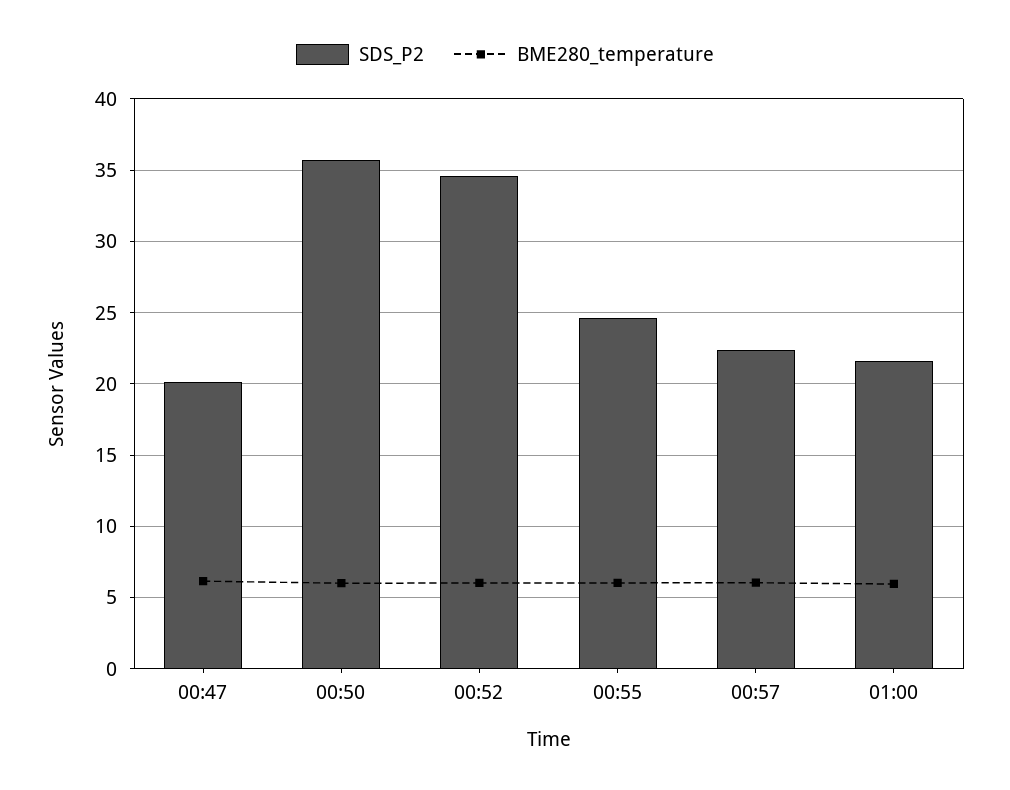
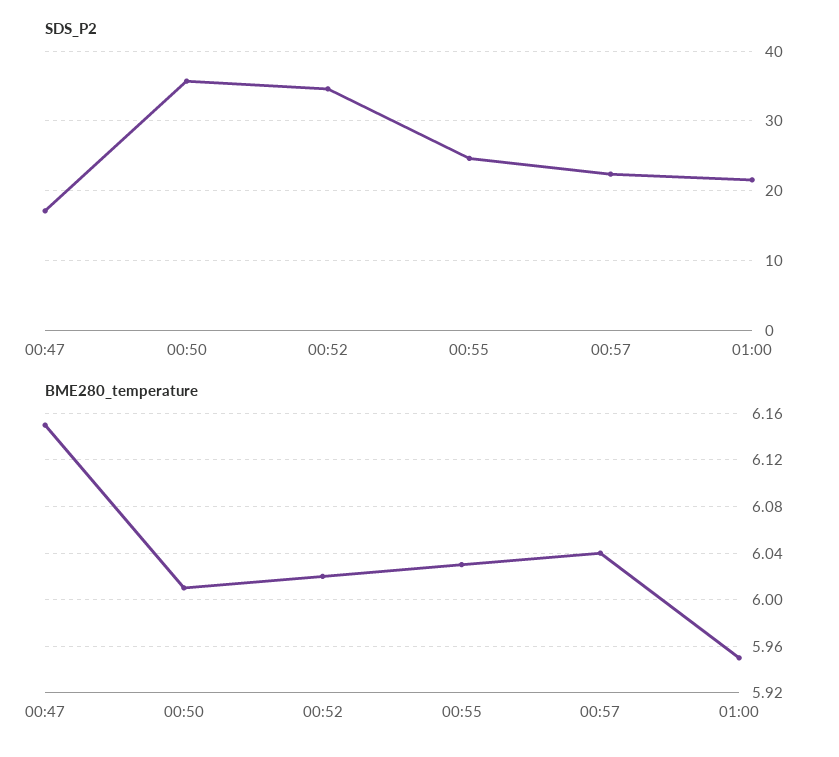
  {
    "SDS_P2": {
-     "00:47": 20,
+     "00:47": 17,
      "00:50": 35.5,
      "00:52": 34.5,
      "00:55": 24.5,
      "00:57": 22.5,
      "01:00": 21.5
    },
    "BME280_temperature": {
      "00:47": 6.15,
      "00:50": 6.01,
      "00:52": 6.02,
      "00:55": 6.03,
      "00:57": 6.04,
      "01:00": 5.95
    }
  }

